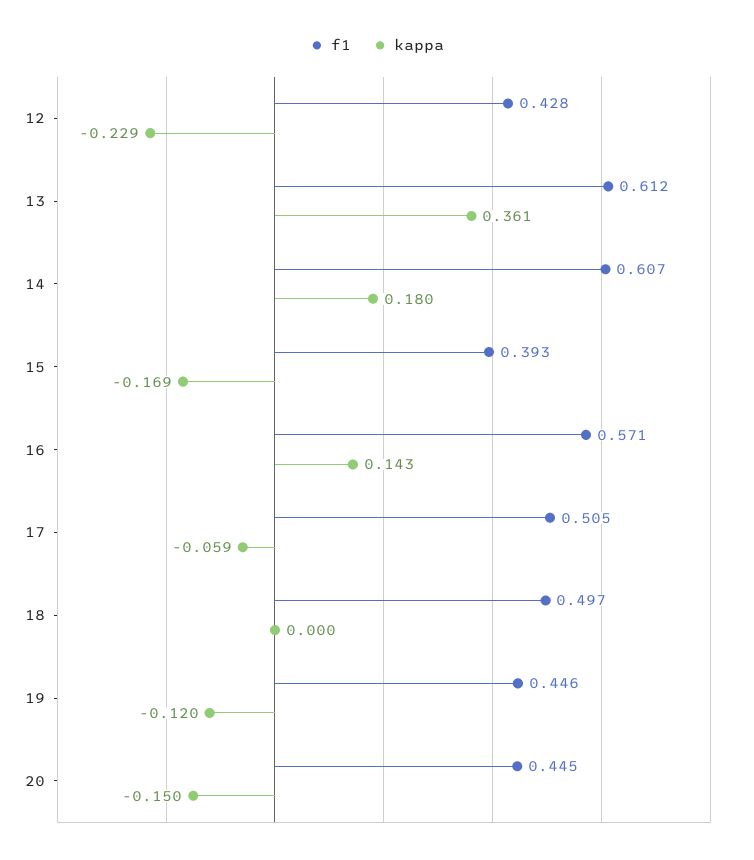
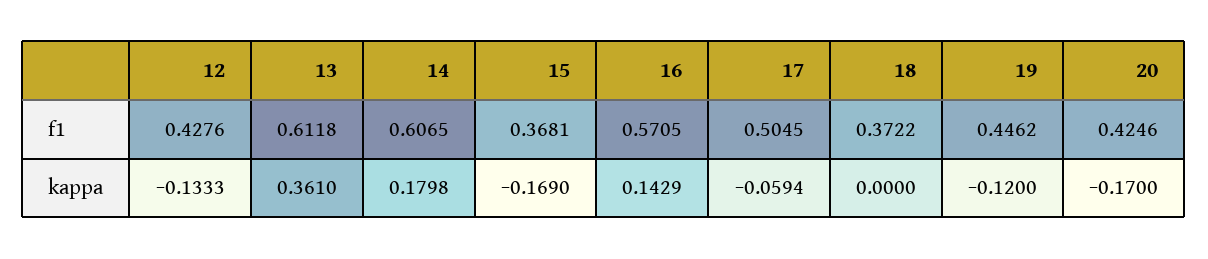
  {
    "f1": {
      "12": 0.4276,
      "13": 0.6118,
      "14": 0.6065,
-     "15": 0.393,
+     "15": 0.3681,
      "16": 0.5705,
      "17": 0.5045,
-     "18": 0.497,
+     "18": 0.3722,
      "19": 0.4462,
-     "20": 0.445
+     "20": 0.4246
    },
    "kappa": {
-     "12": -0.229,
+     "12": -0.1333,
      "13": 0.361,
      "14": 0.1798,
      "15": -0.169,
      "16": 0.1429,
      "17": -0.0594,
      "18": 0,
      "19": -0.12,
-     "20": -0.15
+     "20": -0.17
    }
  }

